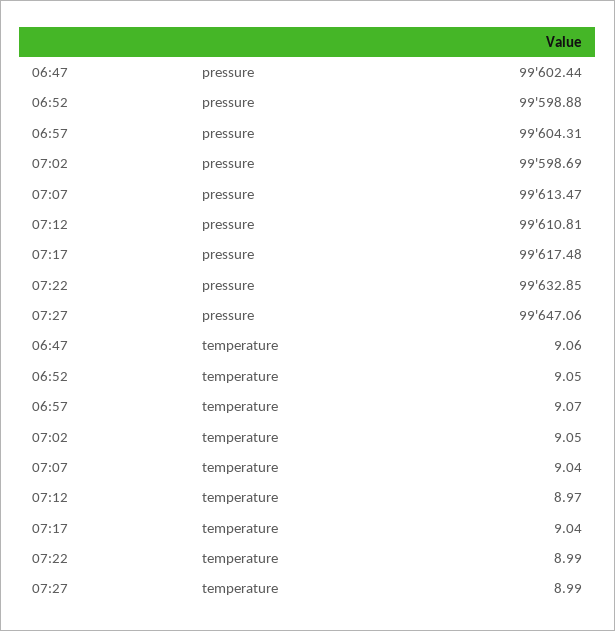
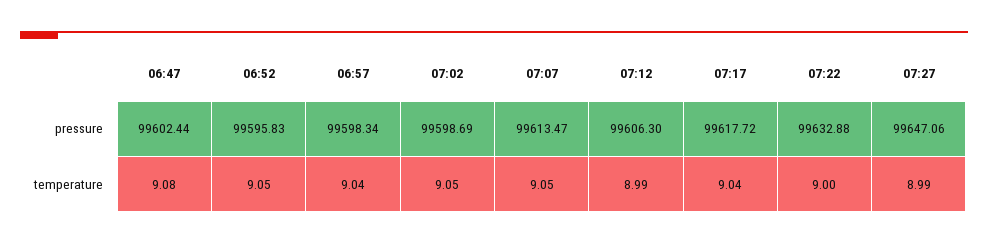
  {
    "06:47": {
      "pressure": 99602.44,
-     "temperature": 9.06
+     "temperature": 9.08
    },
    "06:52": {
-     "pressure": 99598.88,
+     "pressure": 99595.83,
      "temperature": 9.05
    },
    "06:57": {
-     "pressure": 99604.31,
+     "pressure": 99598.34,
-     "temperature": 9.07
+     "temperature": 9.04
    },
    "07:02": {
      "pressure": 99598.69,
      "temperature": 9.05
    },
    "07:07": {
      "pressure": 99613.47,
-     "temperature": 9.04
+     "temperature": 9.05
    },
    "07:12": {
-     "pressure": 99610.81,
+     "pressure": 99606.3,
-     "temperature": 8.97
+     "temperature": 8.99
    },
    "07:17": {
-     "pressure": 99617.48,
+     "pressure": 99617.72,
      "temperature": 9.04
    },
    "07:22": {
-     "pressure": 99632.85,
+     "pressure": 99632.88,
-     "temperature": 8.99
+     "temperature": 9
    },
    "07:27": {
      "pressure": 99647.06,
      "temperature": 8.99
    }
  }

